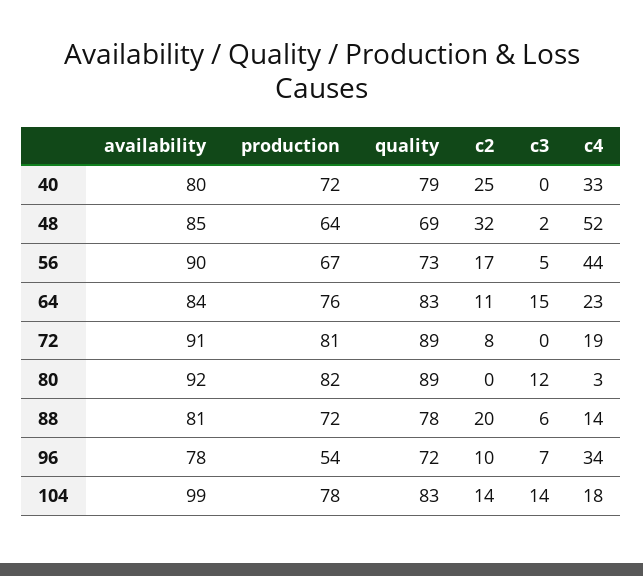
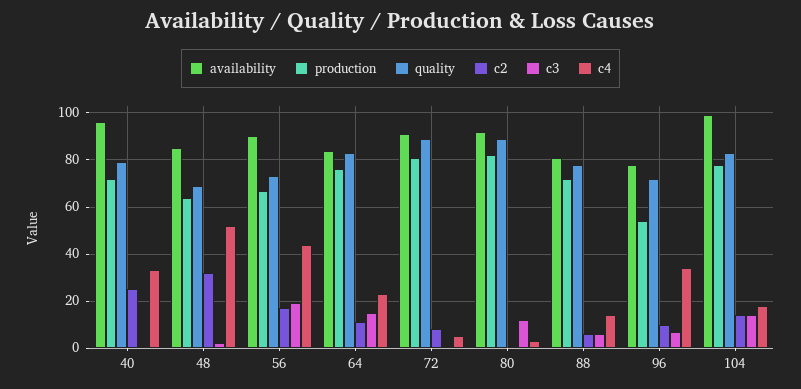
  {
    "availability": {
-     "40": 80,
+     "40": 95,
      "48": 85,
      "56": 90,
      "64": 84,
      "72": 91,
      "80": 92,
      "88": 81,
      "96": 78,
      "104": 99
    },
    "production": {
      "40": 72,
      "48": 64,
      "56": 67,
      "64": 76,
      "72": 81,
      "80": 82,
      "88": 72,
      "96": 54,
      "104": 78
    },
    "quality": {
      "40": 79,
      "48": 69,
      "56": 73,
      "64": 83,
      "72": 89,
      "80": 89,
      "88": 78,
      "96": 72,
      "104": 83
    },
    "c2": {
      "40": 25,
      "48": 32,
      "56": 17,
      "64": 11,
      "72": 8,
      "80": 0,
-     "88": 20,
+     "88": 5,
      "96": 10,
      "104": 14
    },
    "c3": {
      "40": 0,
      "48": 2,
-     "56": 5,
+     "56": 20,
      "64": 15,
      "72": 0,
      "80": 12,
      "88": 6,
      "96": 7,
      "104": 14
    },
    "c4": {
      "40": 33,
      "48": 52,
      "56": 44,
      "64": 23,
-     "72": 19,
+     "72": 5,
      "80": 3,
      "88": 14,
      "96": 34,
      "104": 18
    }
  }

